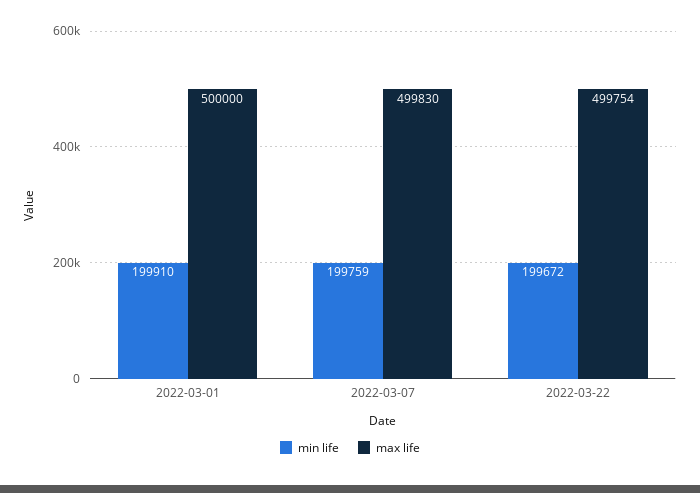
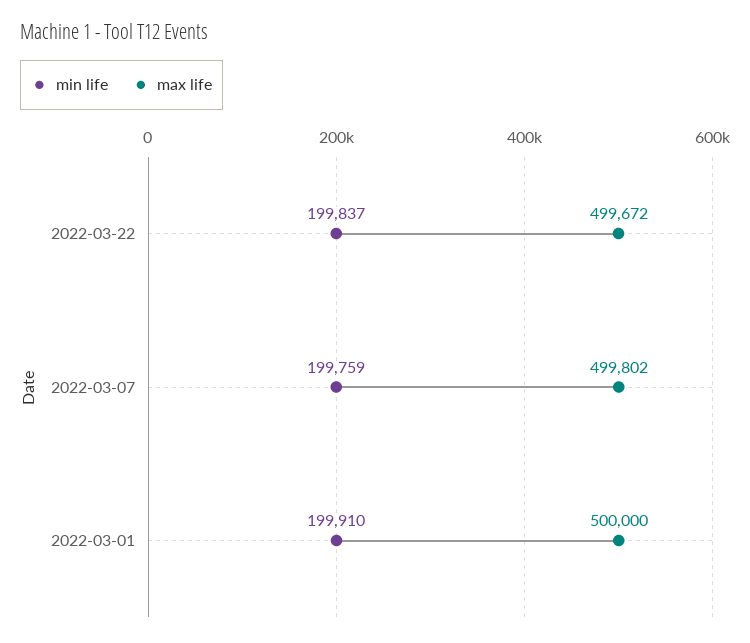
  {
    "min life": {
      "2022-03-01": 199910,
      "2022-03-07": 199759,
-     "2022-03-22": 199672
+     "2022-03-22": 199837
    },
    "max life": {
      "2022-03-01": 500000,
-     "2022-03-07": 499830,
+     "2022-03-07": 499802,
-     "2022-03-22": 499754
+     "2022-03-22": 499672
    }
  }

